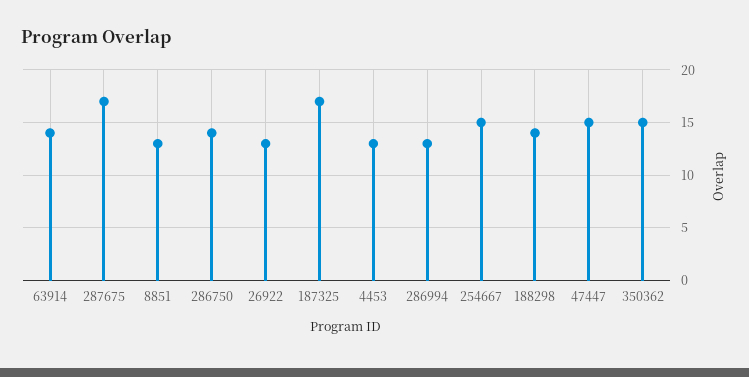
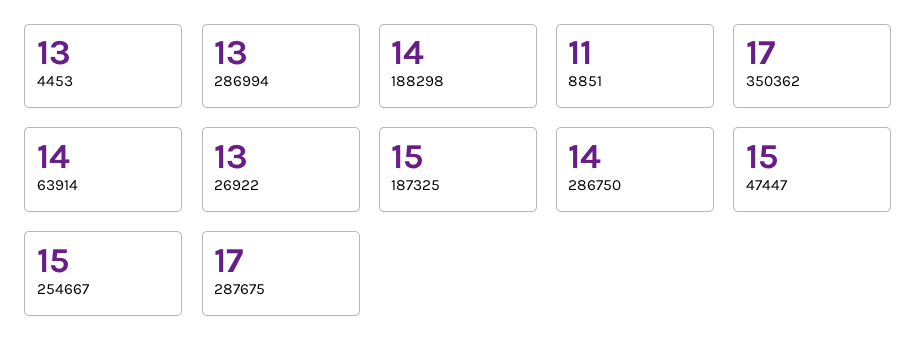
  {
    "63914": 14,
    "287675": 17,
-   "8851": 13,
+   "8851": 11,
    "286750": 14,
    "26922": 13,
-   "187325": 17,
+   "187325": 15,
    "4453": 13,
    "286994": 13,
    "254667": 15,
    "188298": 14,
    "47447": 15,
-   "350362": 15
+   "350362": 17
  }

